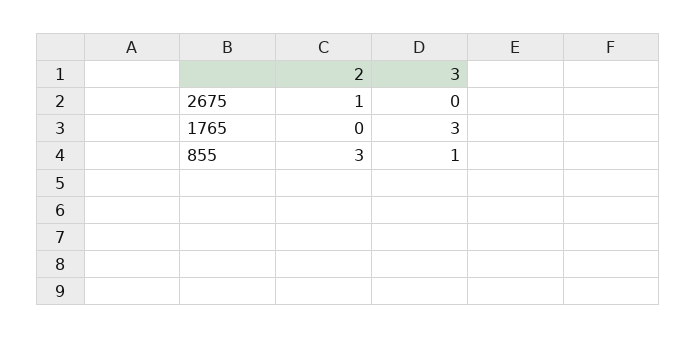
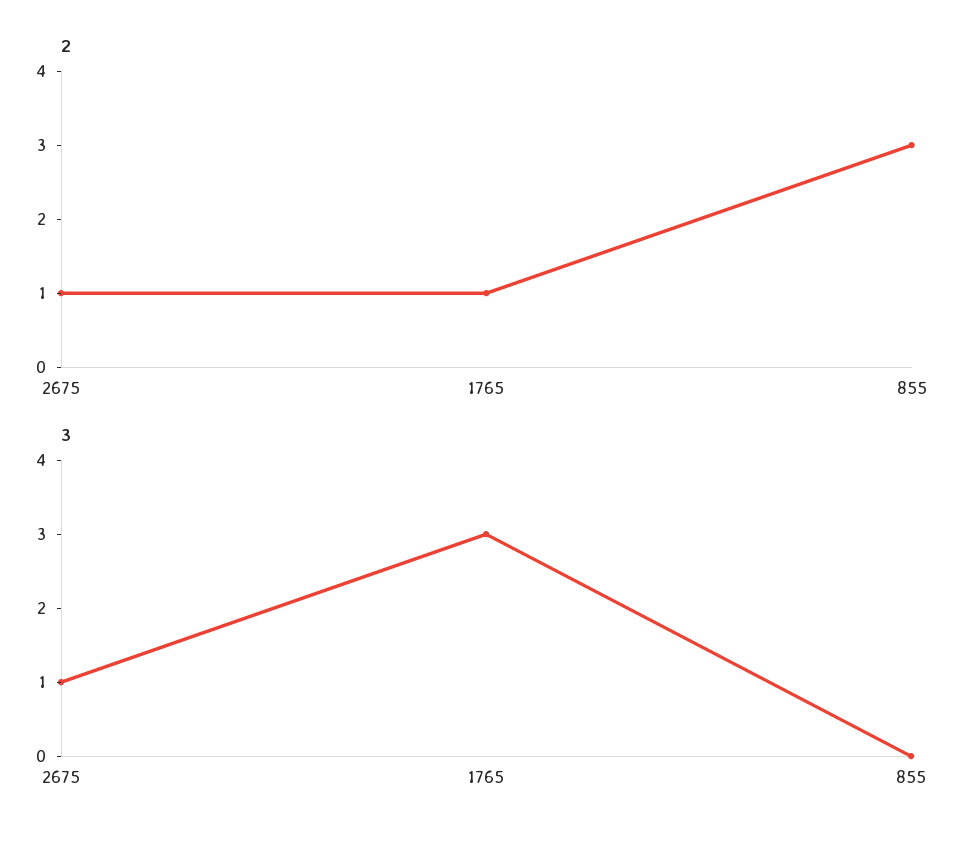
  {
    "2": {
      "2675": 1,
-     "1765": 0,
+     "1765": 1,
      "855": 3
    },
    "3": {
-     "2675": 0,
+     "2675": 1,
      "1765": 3,
-     "855": 1
+     "855": 0
    }
  }

